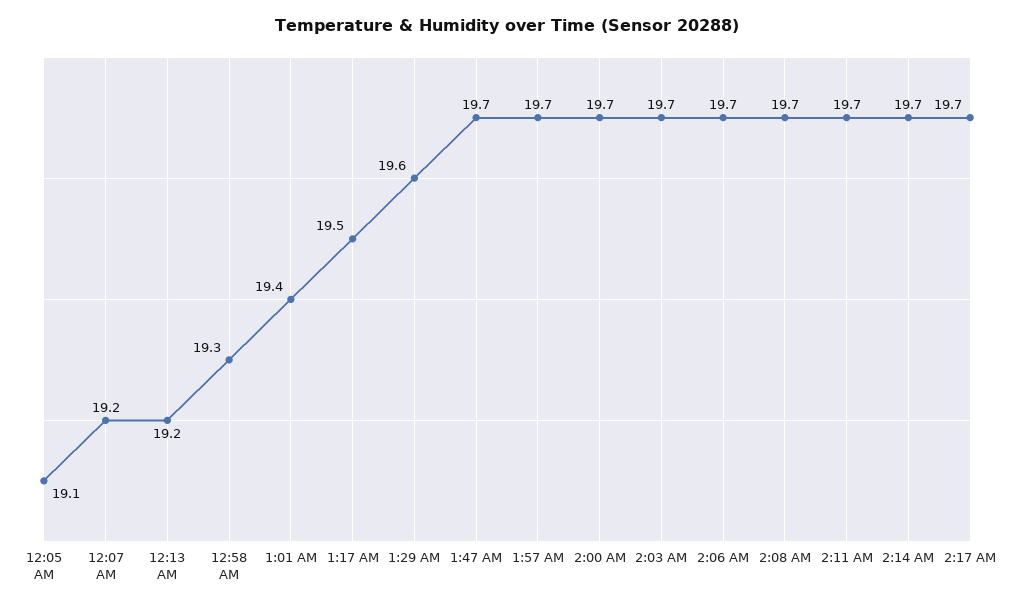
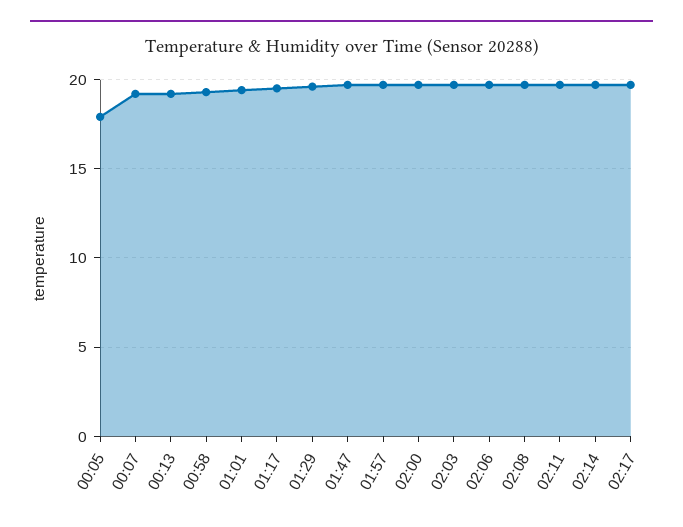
  {
-   "12:05 AM": 19.1,
+   "12:05 AM": 18,
    "12:07 AM": 19.2,
    "12:13 AM": 19.2,
    "12:58 AM": 19.3,
    "1:01 AM": 19.4,
    "1:17 AM": 19.5,
    "1:29 AM": 19.6,
    "1:47 AM": 19.7,
    "1:57 AM": 19.7,
    "2:00 AM": 19.7,
    "2:03 AM": 19.7,
    "2:06 AM": 19.7,
    "2:08 AM": 19.7,
    "2:11 AM": 19.7,
    "2:14 AM": 19.7,
    "2:17 AM": 19.7
  }

